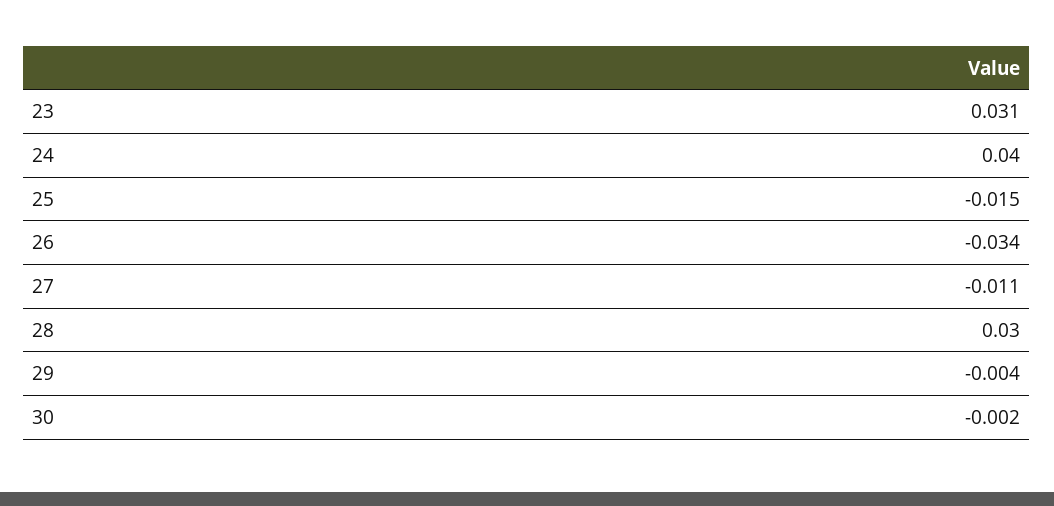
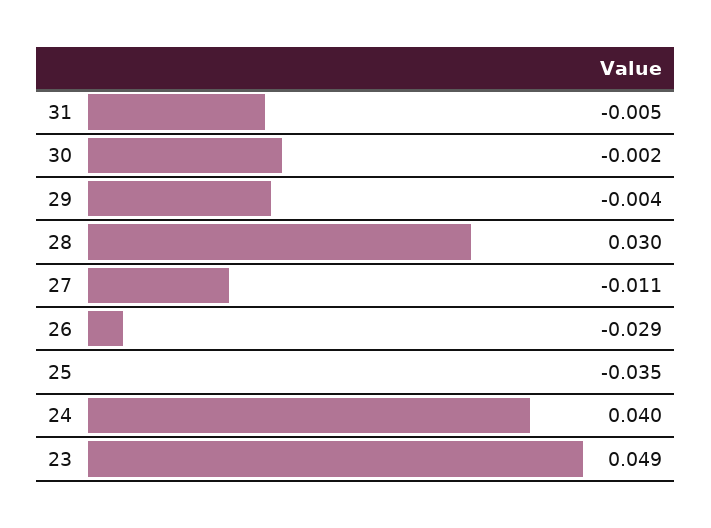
  {
-   "23": 0.031,
+   "23": 0.049,
    "24": 0.04,
-   "25": -0.015,
+   "25": -0.035,
-   "26": -0.034,
+   "26": -0.029,
    "27": -0.011,
    "28": 0.03,
    "29": -0.004,
-   "30": -0.002
+   "30": -0.002,
+   "31": -0.005
  }

